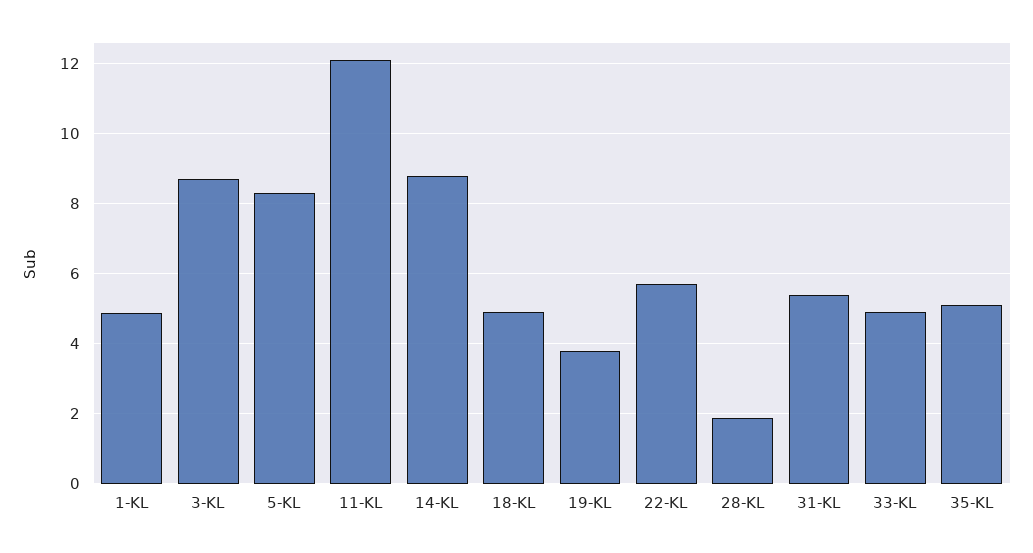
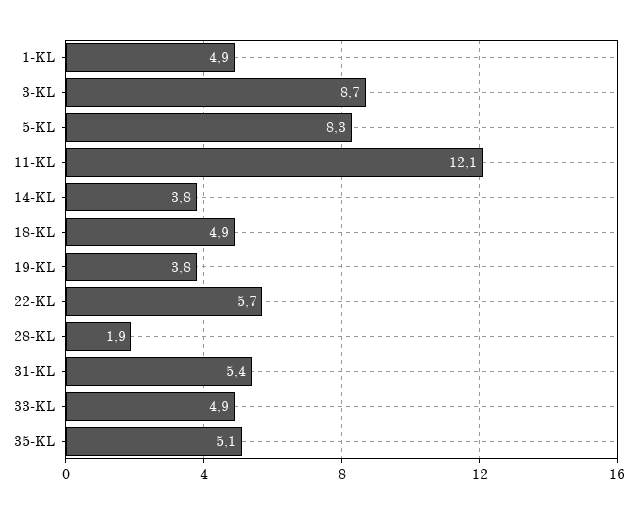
  {
    "1-KL": 4.9,
    "3-KL": 8.7,
    "5-KL": 8.3,
    "11-KL": 12.1,
-   "14-KL": 8.8,
+   "14-KL": 3.8,
    "18-KL": 4.9,
    "19-KL": 3.8,
    "22-KL": 5.7,
    "28-KL": 1.9,
    "31-KL": 5.4,
    "33-KL": 4.9,
    "35-KL": 5.1
  }

